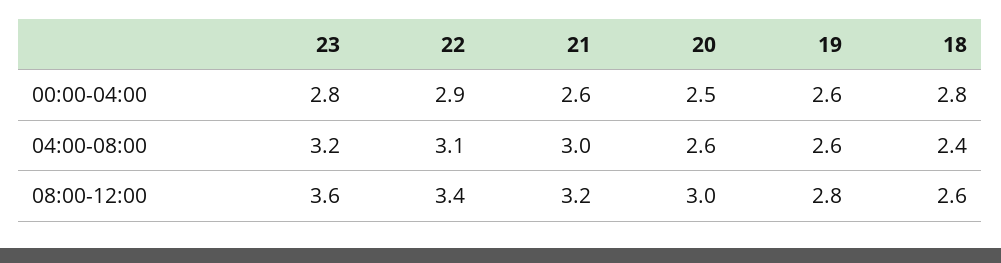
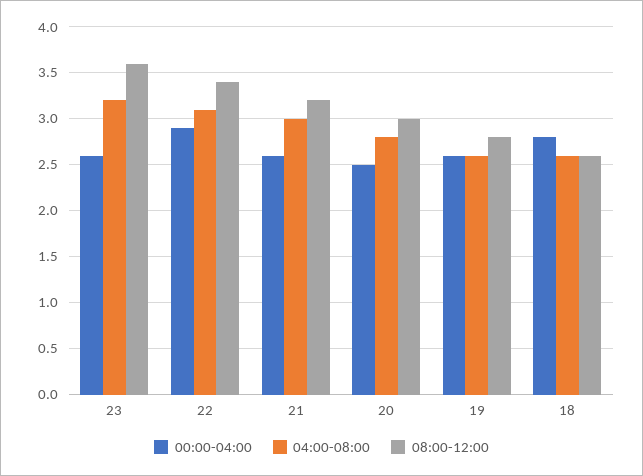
  {
    "00:00-04:00": {
-     "23": 2.8,
+     "23": 2.6,
      "22": 2.9,
      "21": 2.6,
      "20": 2.5,
      "19": 2.6,
      "18": 2.8
    },
    "04:00-08:00": {
      "23": 3.2,
      "22": 3.1,
      "21": 3,
-     "20": 2.6,
+     "20": 2.8,
      "19": 2.6,
-     "18": 2.4
+     "18": 2.6
    },
    "08:00-12:00": {
      "23": 3.6,
      "22": 3.4,
      "21": 3.2,
      "20": 3,
      "19": 2.8,
      "18": 2.6
    }
  }

